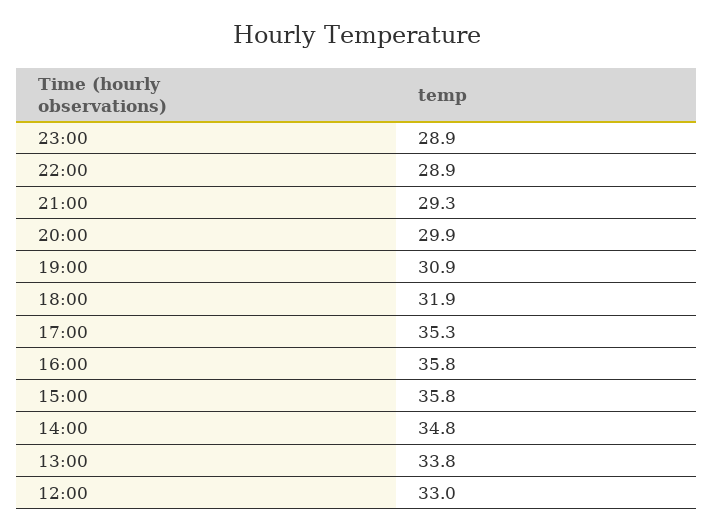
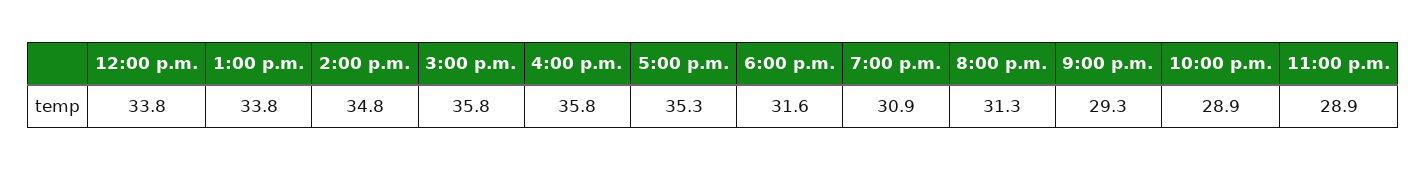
  {
    "23:00": 28.9,
    "22:00": 28.9,
    "21:00": 29.3,
-   "20:00": 29.9,
+   "20:00": 31.3,
    "19:00": 30.9,
-   "18:00": 31.9,
+   "18:00": 31.6,
    "17:00": 35.3,
    "16:00": 35.8,
    "15:00": 35.8,
    "14:00": 34.8,
    "13:00": 33.8,
-   "12:00": 33
+   "12:00": 33.8
  }

